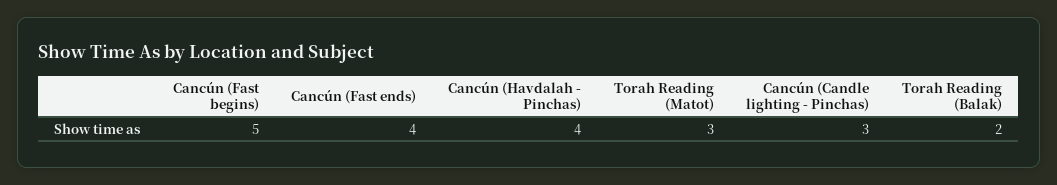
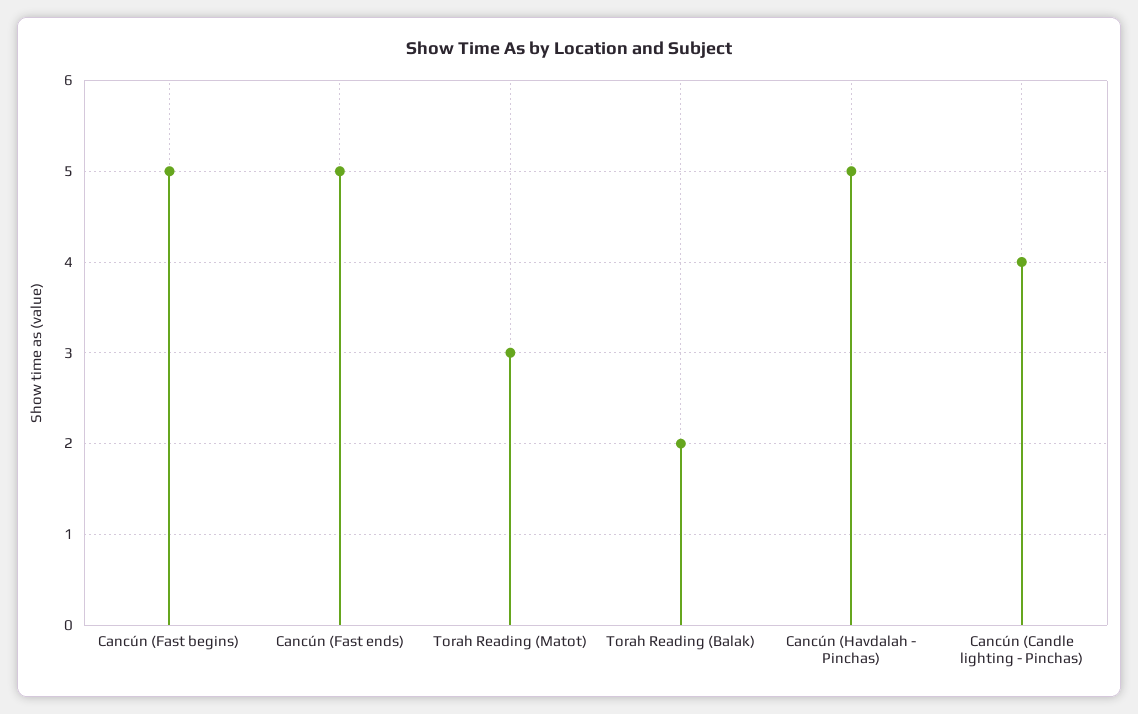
  {
    "Cancún (Fast begins)": 5,
-   "Cancún (Fast ends)": 4,
+   "Cancún (Fast ends)": 5,
-   "Cancún (Havdalah - Pinchas)": 4,
+   "Cancún (Havdalah - Pinchas)": 5,
    "Torah Reading (Matot)": 3,
-   "Cancún (Candle lighting - Pinchas)": 3,
+   "Cancún (Candle lighting - Pinchas)": 4,
    "Torah Reading (Balak)": 2
  }

